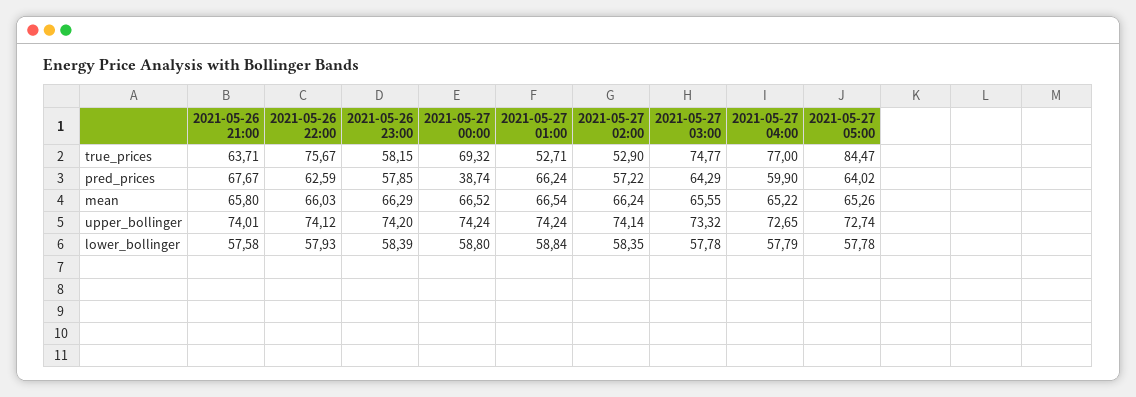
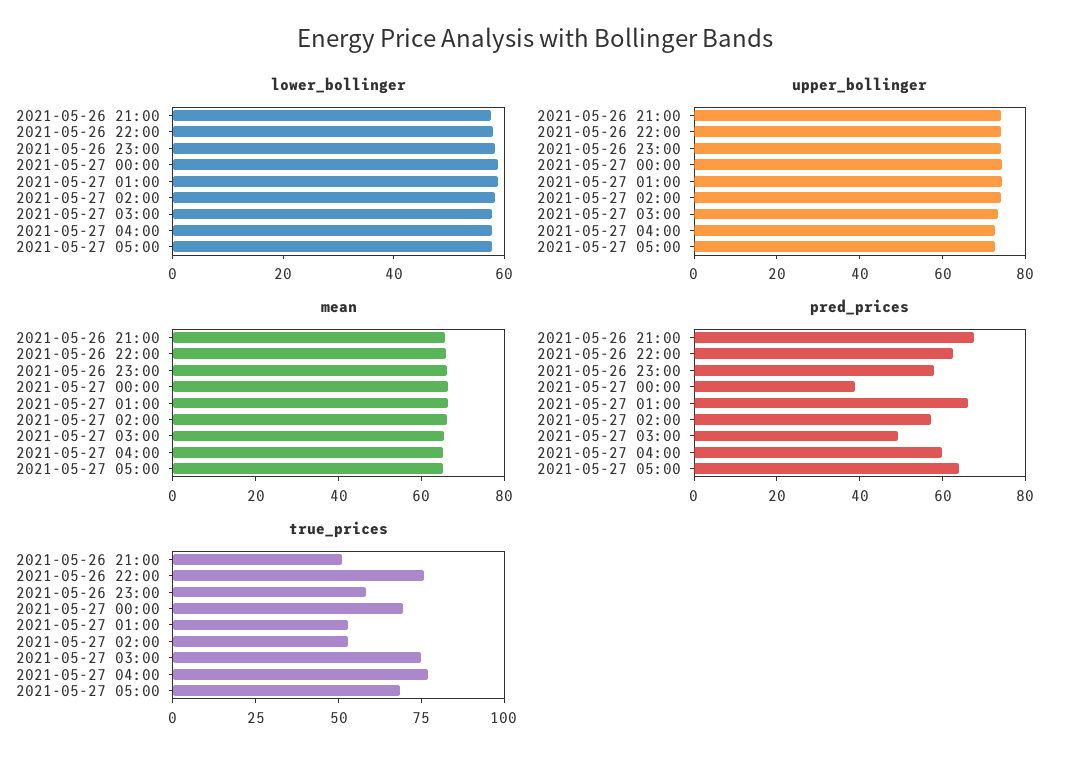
  {
    "true_prices": {
-     "2021-05-26 21:00": 63.71,
+     "2021-05-26 21:00": 50,
      "2021-05-26 22:00": 75.67,
      "2021-05-26 23:00": 58.15,
      "2021-05-27 00:00": 69.32,
      "2021-05-27 01:00": 52.71,
      "2021-05-27 02:00": 52.9,
      "2021-05-27 03:00": 74.77,
      "2021-05-27 04:00": 77,
-     "2021-05-27 05:00": 84.47
+     "2021-05-27 05:00": 70
    },
    "pred_prices": {
      "2021-05-26 21:00": 67.67,
      "2021-05-26 22:00": 62.59,
      "2021-05-26 23:00": 57.85,
      "2021-05-27 00:00": 38.74,
      "2021-05-27 01:00": 66.24,
      "2021-05-27 02:00": 57.22,
-     "2021-05-27 03:00": 64.29,
+     "2021-05-27 03:00": 50,
      "2021-05-27 04:00": 59.9,
      "2021-05-27 05:00": 64.02
    },
    "mean": {
      "2021-05-26 21:00": 65.8,
      "2021-05-26 22:00": 66.03,
      "2021-05-26 23:00": 66.29,
      "2021-05-27 00:00": 66.52,
      "2021-05-27 01:00": 66.54,
      "2021-05-27 02:00": 66.24,
      "2021-05-27 03:00": 65.55,
      "2021-05-27 04:00": 65.22,
      "2021-05-27 05:00": 65.26
    },
    "upper_bollinger": {
      "2021-05-26 21:00": 74.01,
      "2021-05-26 22:00": 74.12,
      "2021-05-26 23:00": 74.2,
      "2021-05-27 00:00": 74.24,
      "2021-05-27 01:00": 74.24,
      "2021-05-27 02:00": 74.14,
      "2021-05-27 03:00": 73.32,
      "2021-05-27 04:00": 72.65,
      "2021-05-27 05:00": 72.74
    },
    "lower_bollinger": {
      "2021-05-26 21:00": 57.58,
      "2021-05-26 22:00": 57.93,
      "2021-05-26 23:00": 58.39,
      "2021-05-27 00:00": 58.8,
      "2021-05-27 01:00": 58.84,
      "2021-05-27 02:00": 58.35,
      "2021-05-27 03:00": 57.78,
      "2021-05-27 04:00": 57.79,
      "2021-05-27 05:00": 57.78
    }
  }

